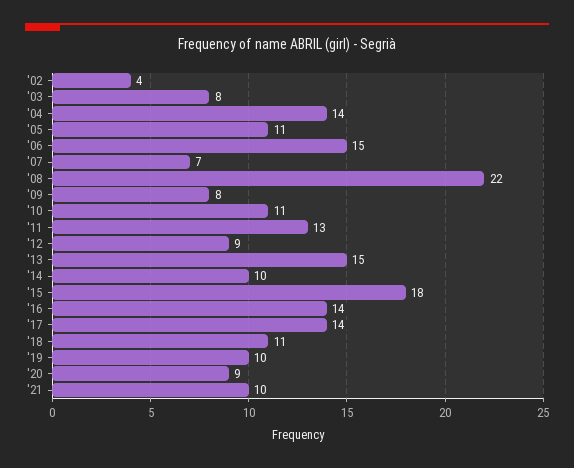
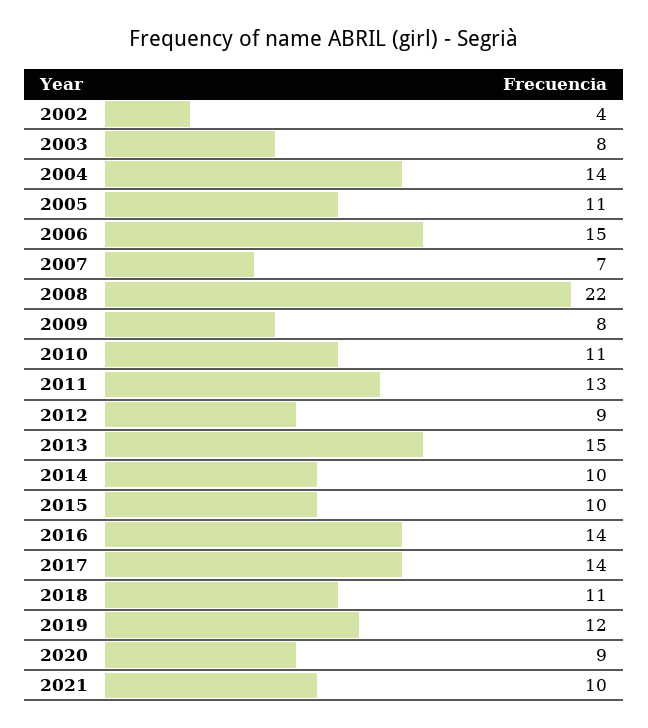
  {
    "'02": 4,
    "'03": 8,
    "'04": 14,
    "'05": 11,
    "'06": 15,
    "'07": 7,
    "'08": 22,
    "'09": 8,
    "'10": 11,
    "'11": 13,
    "'12": 9,
    "'13": 15,
    "'14": 10,
-   "'15": 18,
+   "'15": 10,
    "'16": 14,
    "'17": 14,
    "'18": 11,
-   "'19": 10,
+   "'19": 12,
    "'20": 9,
    "'21": 10
  }

